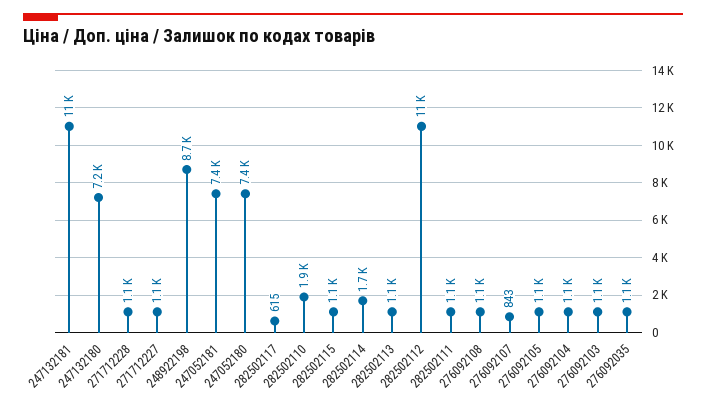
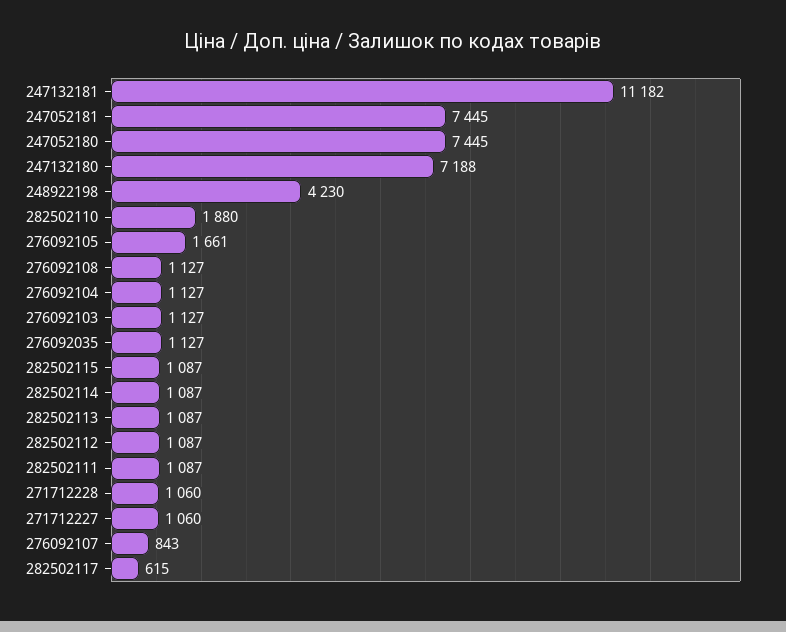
  {
    "247132181": 11182,
    "247132180": 7188,
    "271712228": 1060,
    "271712227": 1060,
-   "248922198": 8700,
+   "248922198": 4230,
    "247052181": 7445,
    "247052180": 7445,
    "282502117": 615,
    "282502110": 1880,
    "282502115": 1087,
-   "282502114": 1700,
+   "282502114": 1087,
    "282502113": 1087,
-   "282502112": 11000,
+   "282502112": 1087,
    "282502111": 1087,
    "276092108": 1127,
    "276092107": 843,
-   "276092105": 1100,
+   "276092105": 1661,
    "276092104": 1127,
    "276092103": 1127,
    "276092035": 1127
  }

